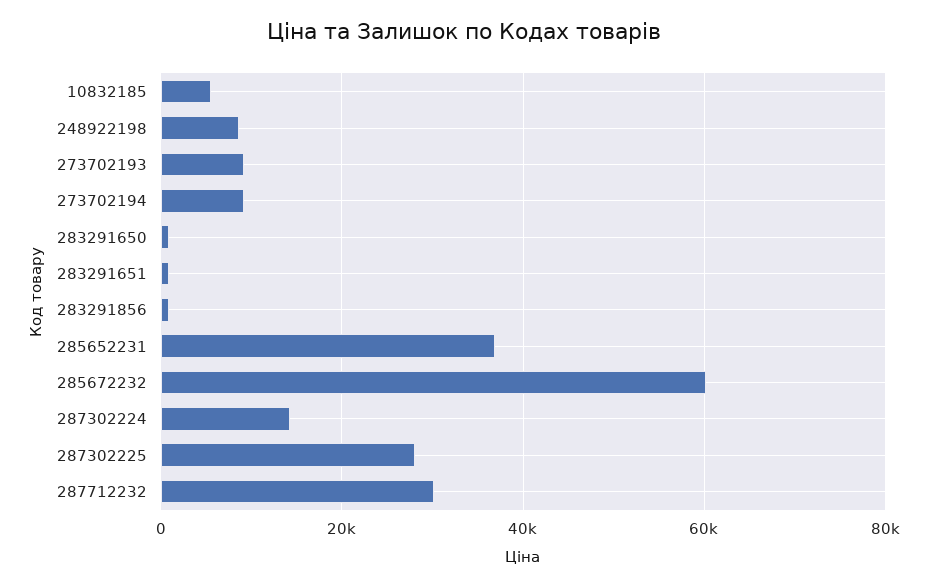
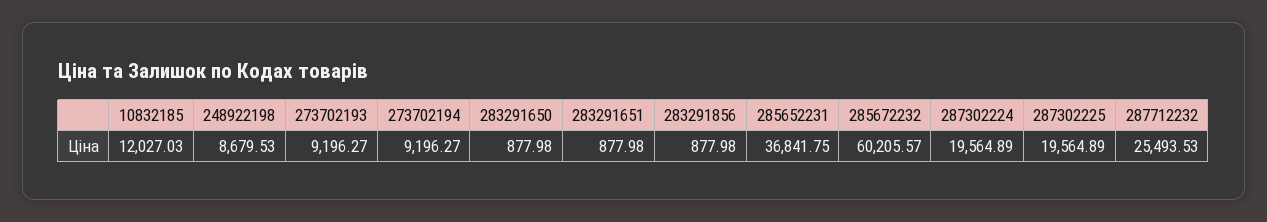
  {
-   "10832185": 6000,
+   "10832185": 12027.03,
    "248922198": 8679.53,
    "273702193": 9196.27,
    "273702194": 9196.27,
    "283291650": 877.98,
    "283291651": 877.98,
    "283291856": 877.98,
    "285652231": 36841.75,
    "285672232": 60205.57,
-   "287302224": 14000,
+   "287302224": 19564.89,
-   "287302225": 28000,
+   "287302225": 19564.89,
-   "287712232": 30000
+   "287712232": 25493.53
  }

